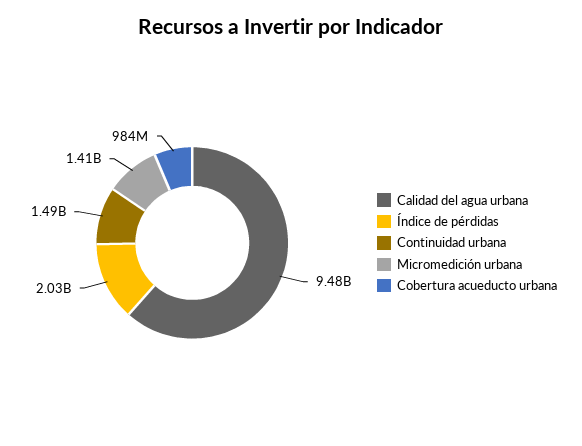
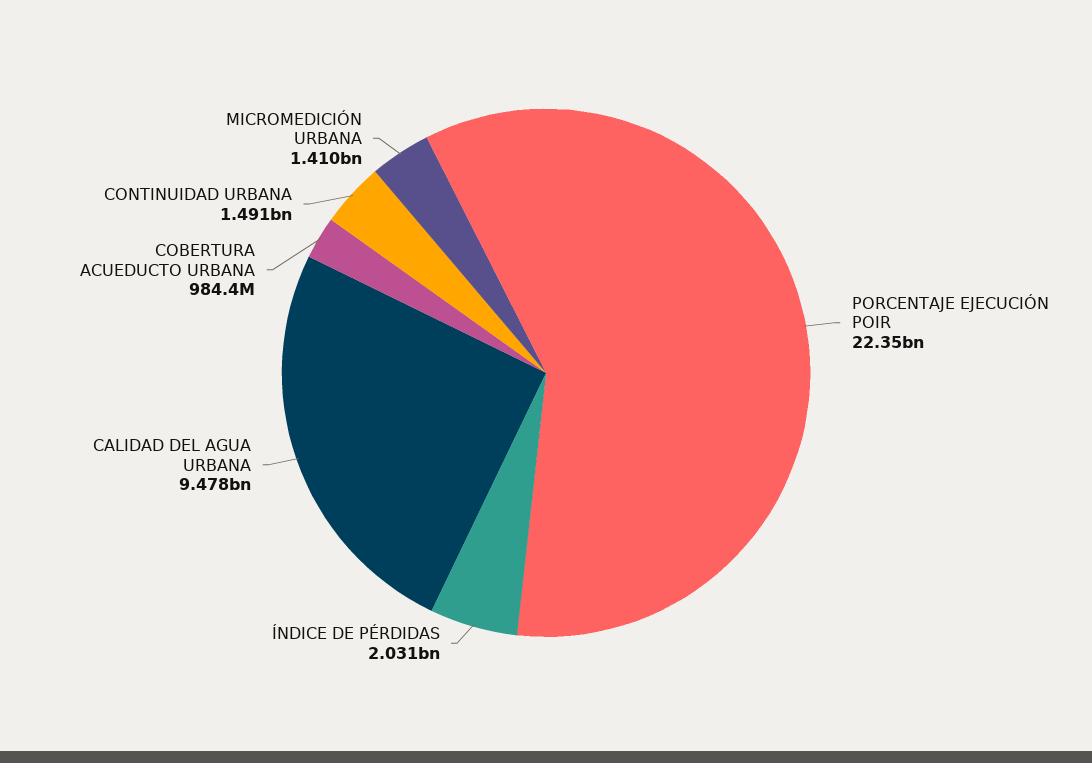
  {
    "Calidad del agua urbana": 9478000000,
    "Índice de pérdidas": 2031000000,
    "Continuidad urbana": 1491000000,
    "Micromedición urbana": 1410000000,
-   "Cobertura acueducto urbana": 984400000
+   "Cobertura acueducto urbana": 984400000,
+   "PORCENTAJE EJECUCIÓN POIR": 22350000000
  }

